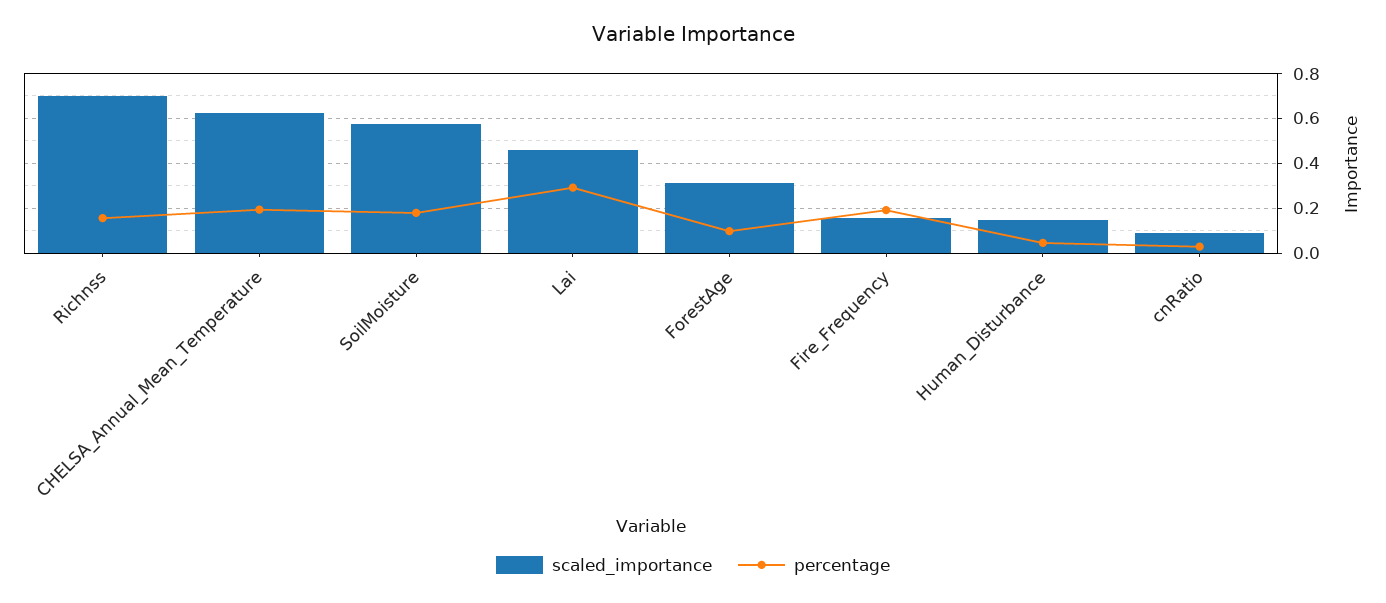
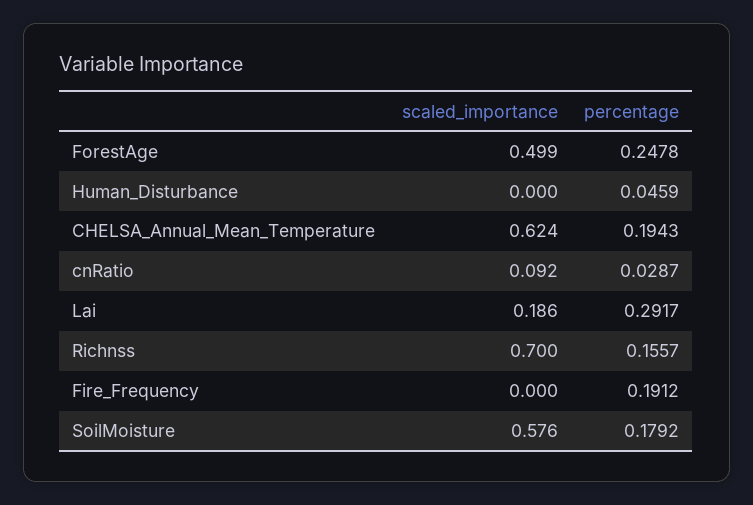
  {
    "scaled_importance": {
      "Richnss": 0.7,
      "CHELSA_Annual_Mean_Temperature": 0.624,
      "SoilMoisture": 0.576,
-     "Lai": 0.45,
+     "Lai": 0.186,
-     "ForestAge": 0.3,
+     "ForestAge": 0.499,
-     "Fire_Frequency": 0.15,
+     "Fire_Frequency": 0,
-     "Human_Disturbance": 0.15,
+     "Human_Disturbance": 0,
      "cnRatio": 0.092
    },
    "percentage": {
      "Richnss": 0.1557,
      "CHELSA_Annual_Mean_Temperature": 0.1943,
      "SoilMoisture": 0.1792,
      "Lai": 0.2917,
-     "ForestAge": 0.1,
+     "ForestAge": 0.2478,
      "Fire_Frequency": 0.1912,
      "Human_Disturbance": 0.0459,
      "cnRatio": 0.0287
    }
  }

